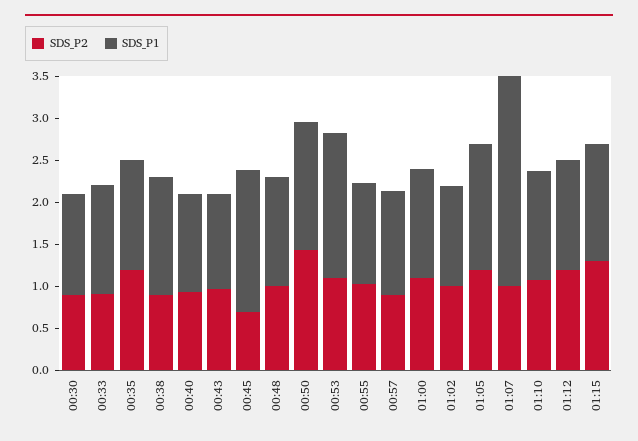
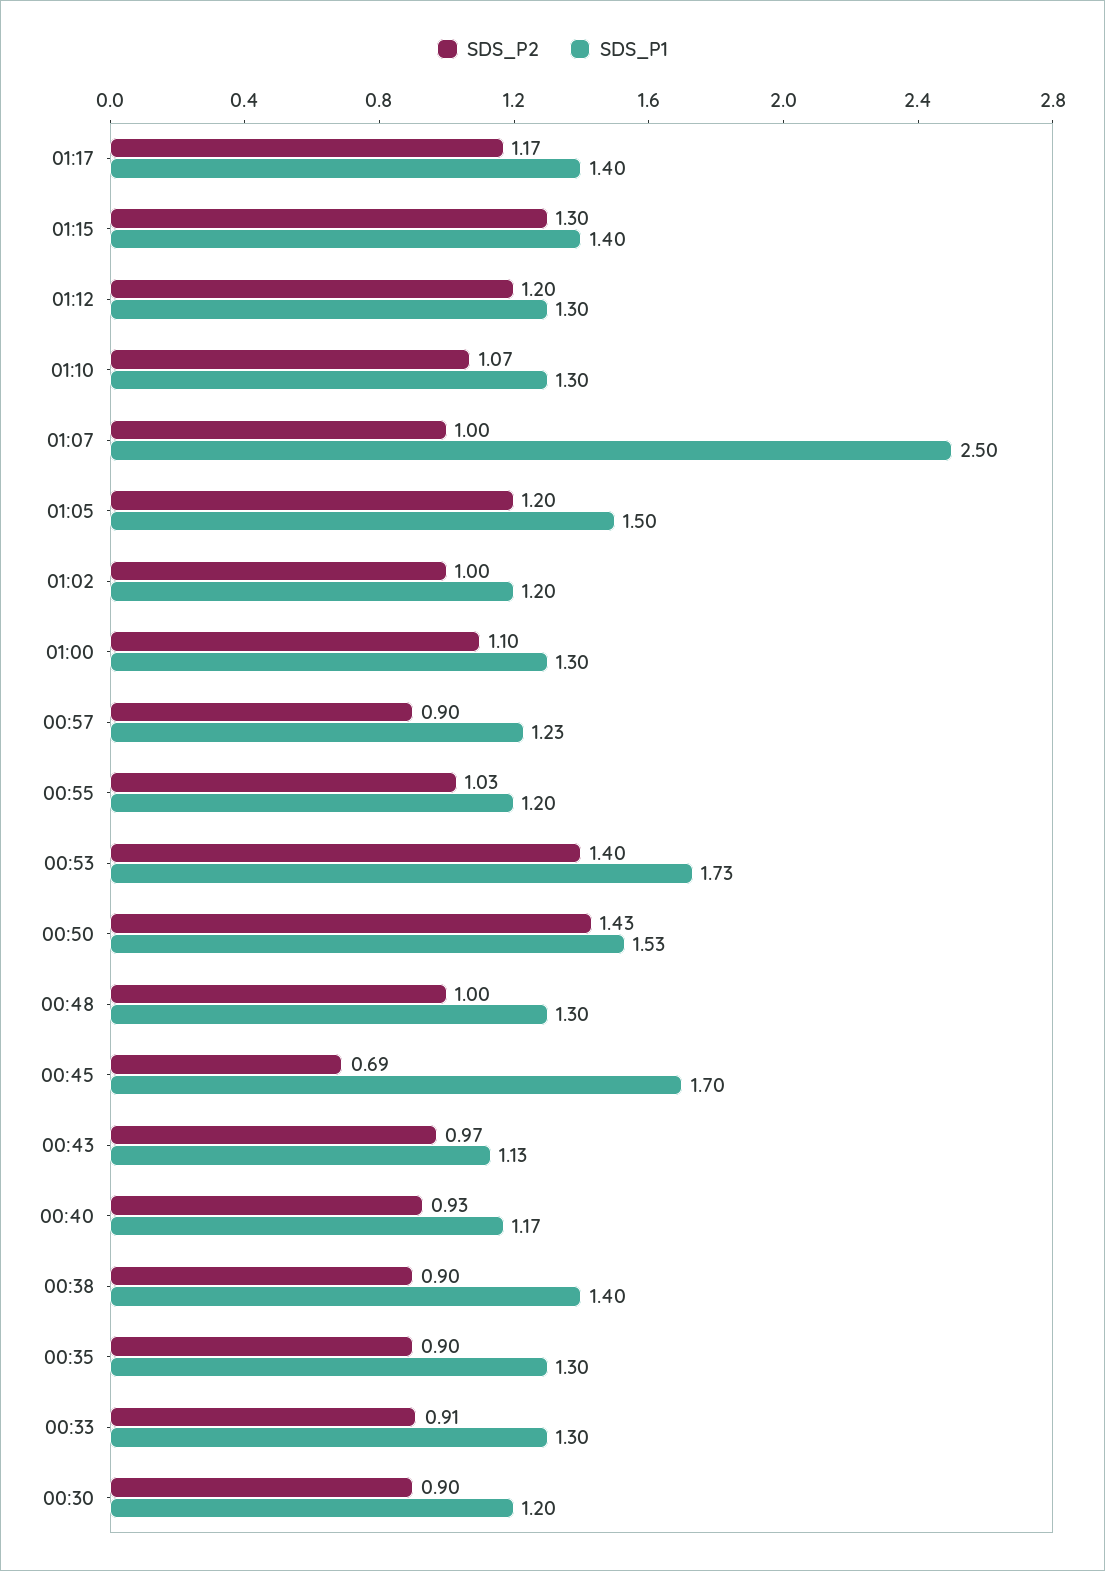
  {
    "SDS_P2": {
      "00:30": 0.9,
      "00:33": 0.91,
-     "00:35": 1.2,
+     "00:35": 0.9,
      "00:38": 0.9,
      "00:40": 0.93,
      "00:43": 0.97,
      "00:45": 0.69,
      "00:48": 1,
      "00:50": 1.43,
-     "00:53": 1.1,
+     "00:53": 1.4,
      "00:55": 1.03,
      "00:57": 0.9,
      "01:00": 1.1,
      "01:02": 1,
      "01:05": 1.2,
      "01:07": 1,
      "01:10": 1.07,
      "01:12": 1.2,
-     "01:15": 1.3
+     "01:15": 1.3,
+     "01:17": 1.17
    },
    "SDS_P1": {
      "00:30": 1.2,
      "00:33": 1.3,
      "00:35": 1.3,
      "00:38": 1.4,
      "00:40": 1.17,
      "00:43": 1.13,
      "00:45": 1.7,
      "00:48": 1.3,
      "00:50": 1.53,
      "00:53": 1.73,
      "00:55": 1.2,
      "00:57": 1.23,
      "01:00": 1.3,
      "01:02": 1.2,
      "01:05": 1.5,
      "01:07": 2.5,
      "01:10": 1.3,
      "01:12": 1.3,
-     "01:15": 1.4
+     "01:15": 1.4,
+     "01:17": 1.4
    }
  }

